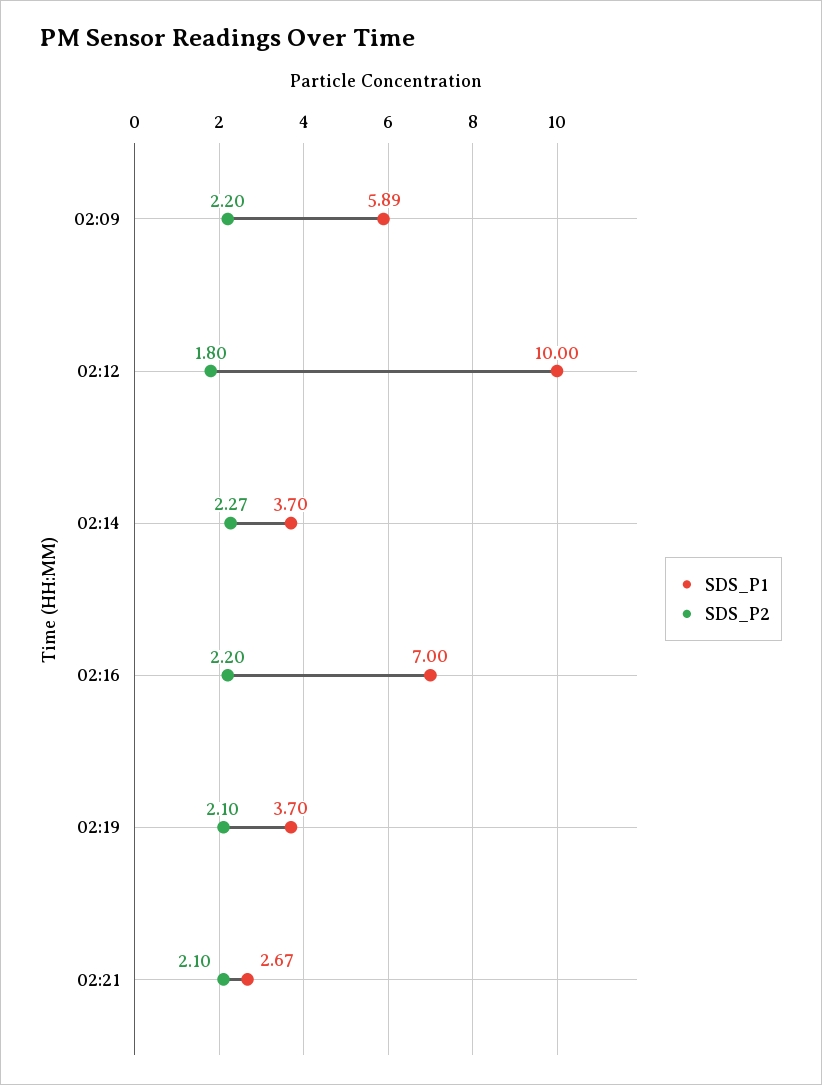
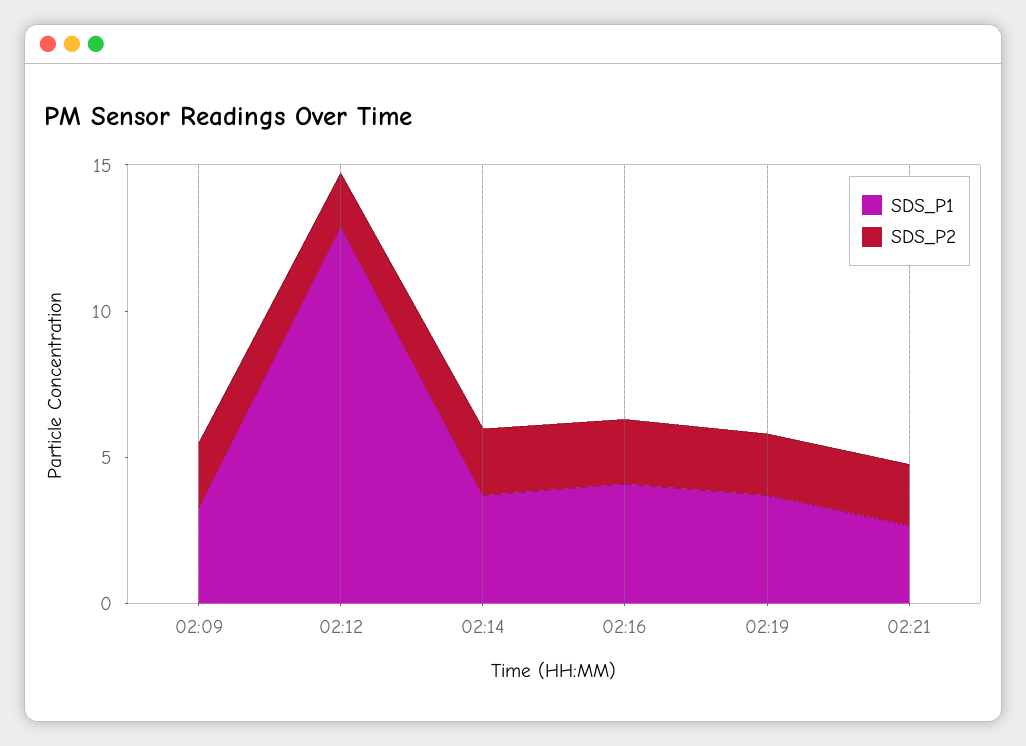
  {
    "SDS_P1": {
-     "02:09": 5.89,
+     "02:09": 3,
-     "02:12": 10,
+     "02:12": 13,
      "02:14": 3.7,
-     "02:16": 7,
+     "02:16": 4,
      "02:19": 3.7,
      "02:21": 2.67
    },
    "SDS_P2": {
      "02:09": 2.2,
      "02:12": 1.8,
      "02:14": 2.27,
      "02:16": 2.2,
      "02:19": 2.1,
      "02:21": 2.1
    }
  }

